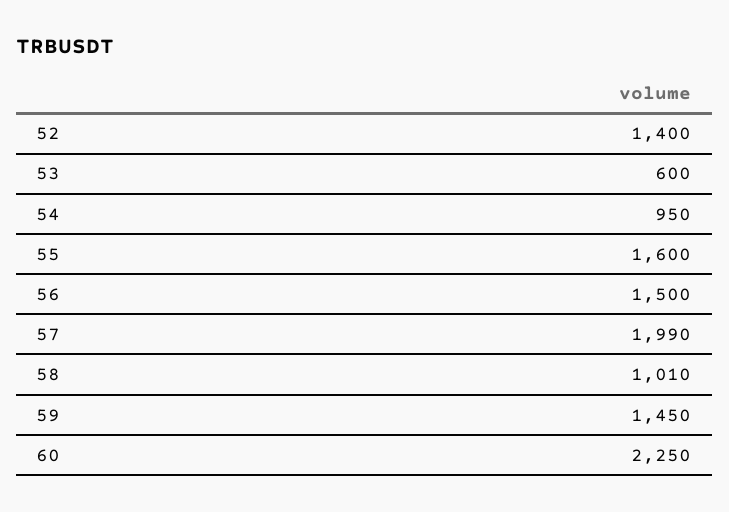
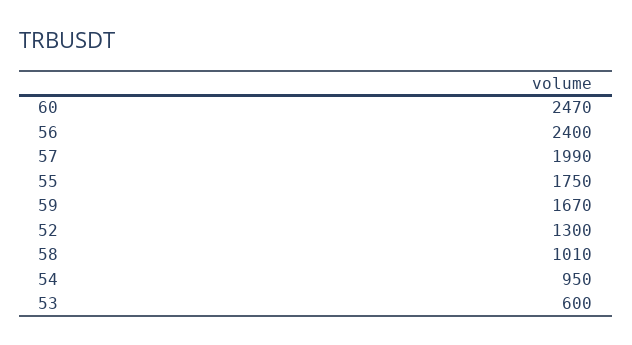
  {
-   "52": 1400,
+   "52": 1300,
    "53": 600,
    "54": 950,
-   "55": 1600,
+   "55": 1750,
-   "56": 1500,
+   "56": 2400,
    "57": 1990,
    "58": 1010,
-   "59": 1450,
+   "59": 1670,
-   "60": 2250
+   "60": 2470
  }

